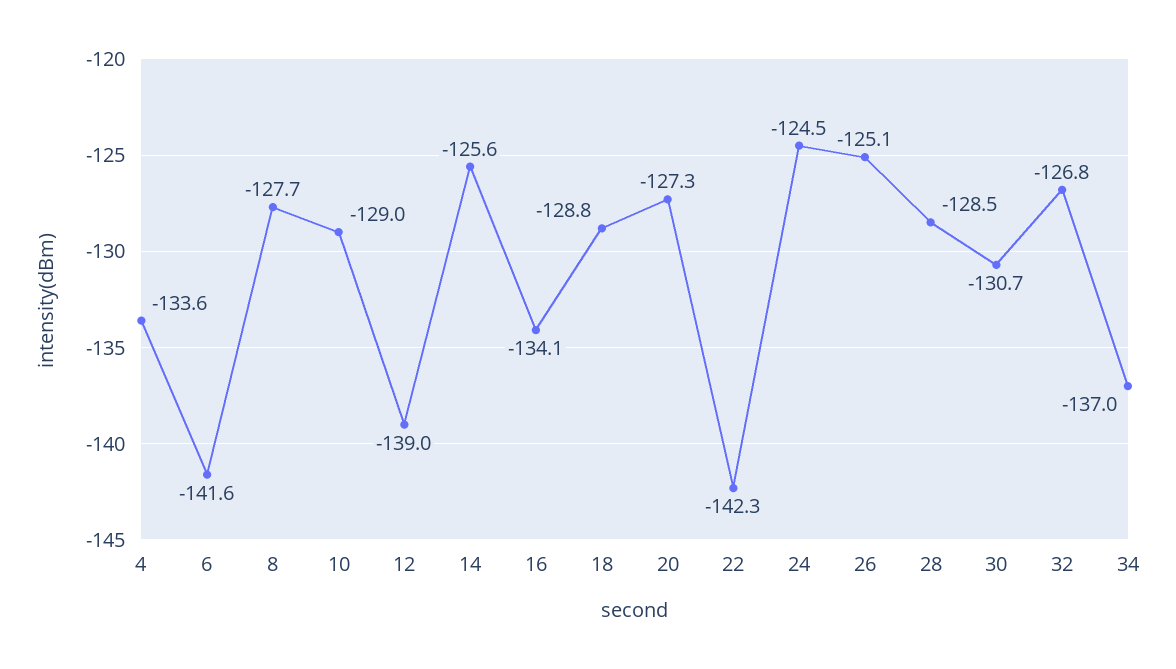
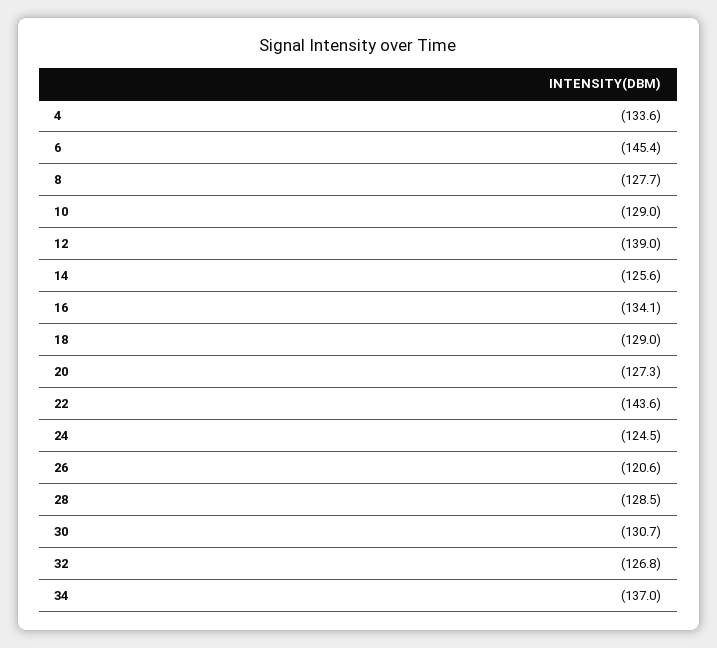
  {
    "4": -133.6,
-   "6": -141.6,
+   "6": -145.4,
    "8": -127.7,
    "10": -129,
    "12": -139,
    "14": -125.6,
    "16": -134.1,
-   "18": -128.8,
+   "18": -129,
    "20": -127.3,
-   "22": -142.3,
+   "22": -143.6,
    "24": -124.5,
-   "26": -125.1,
+   "26": -120.6,
    "28": -128.5,
    "30": -130.7,
    "32": -126.8,
    "34": -137
  }

